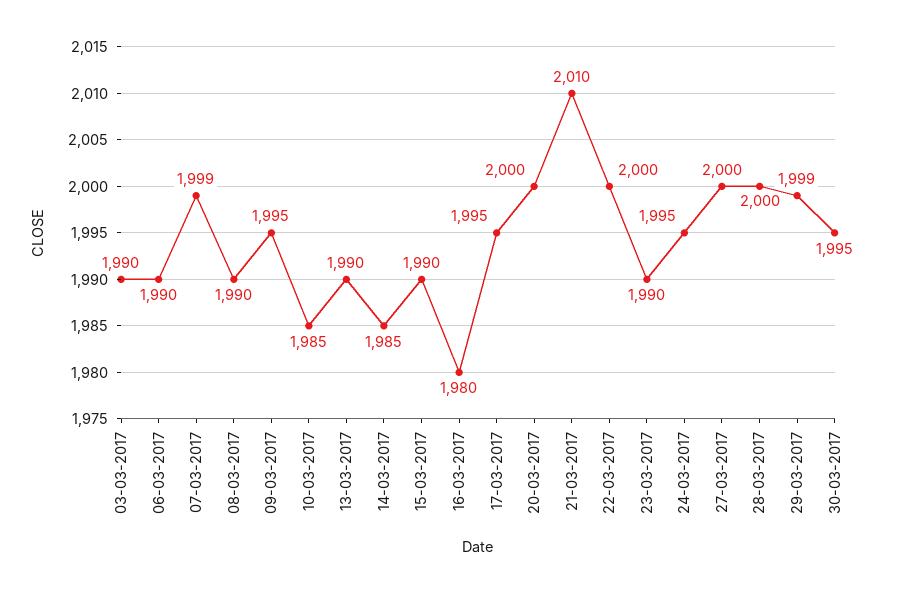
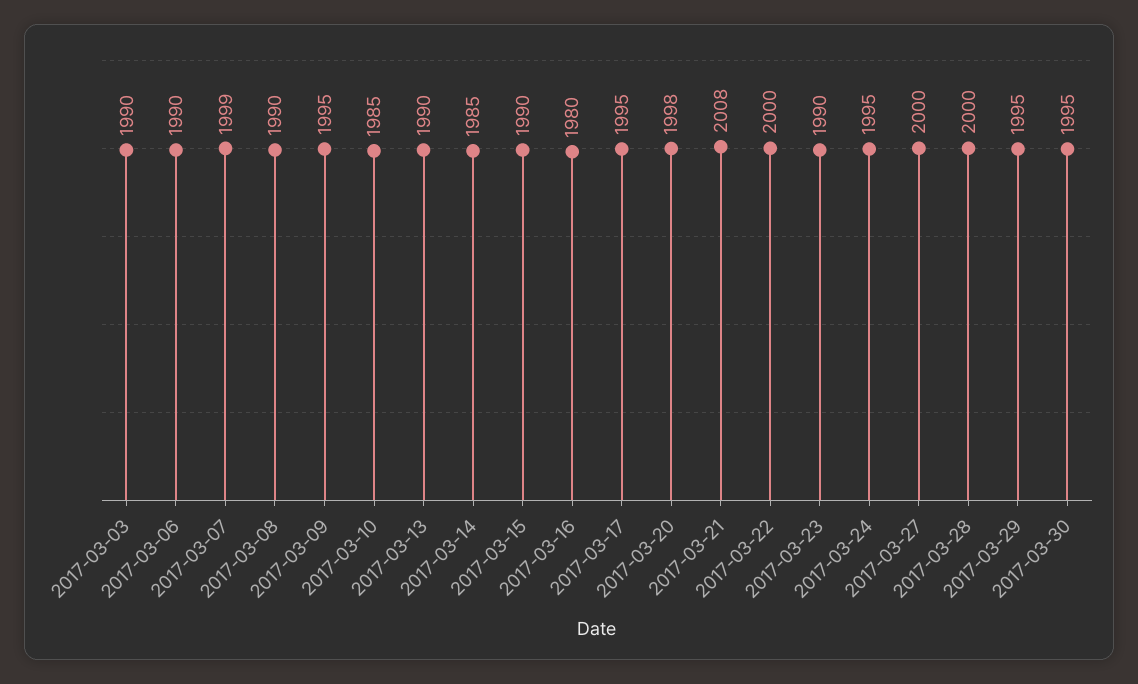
  {
    "03-03-2017": 1990,
    "06-03-2017": 1990,
    "07-03-2017": 1999,
    "08-03-2017": 1990,
    "09-03-2017": 1995,
    "10-03-2017": 1985,
    "13-03-2017": 1990,
    "14-03-2017": 1985,
    "15-03-2017": 1990,
    "16-03-2017": 1980,
    "17-03-2017": 1995,
-   "20-03-2017": 2000,
+   "20-03-2017": 1998,
-   "21-03-2017": 2010,
+   "21-03-2017": 2008,
    "22-03-2017": 2000,
    "23-03-2017": 1990,
    "24-03-2017": 1995,
    "27-03-2017": 2000,
    "28-03-2017": 2000,
-   "29-03-2017": 1999,
+   "29-03-2017": 1995,
    "30-03-2017": 1995
  }

